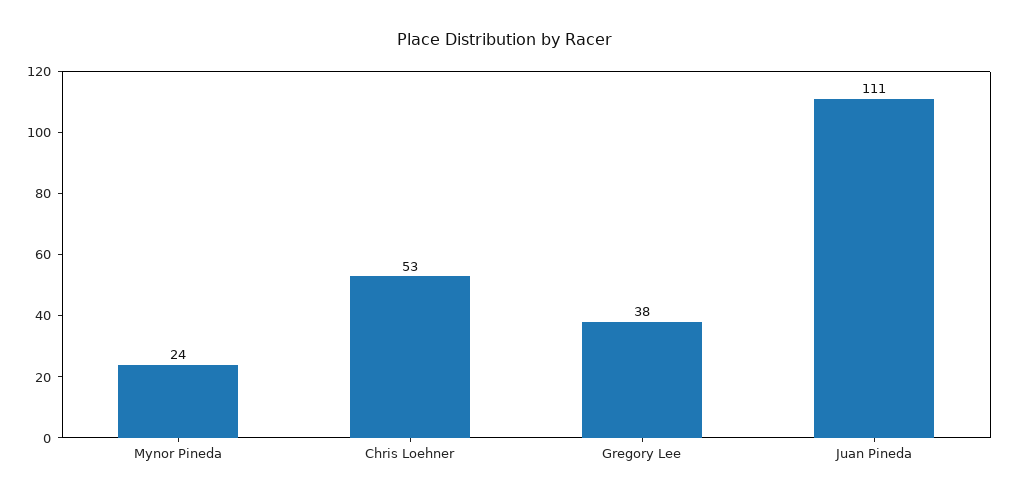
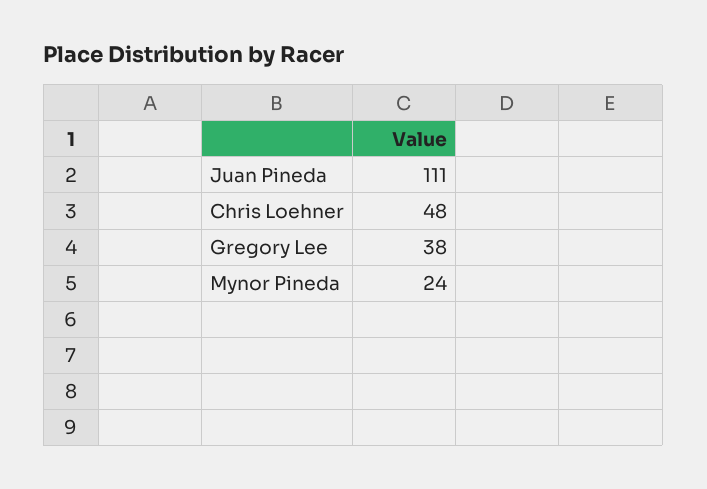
  {
    "Mynor Pineda": 24,
-   "Chris Loehner": 53,
+   "Chris Loehner": 48,
    "Gregory Lee": 38,
    "Juan Pineda": 111
  }

